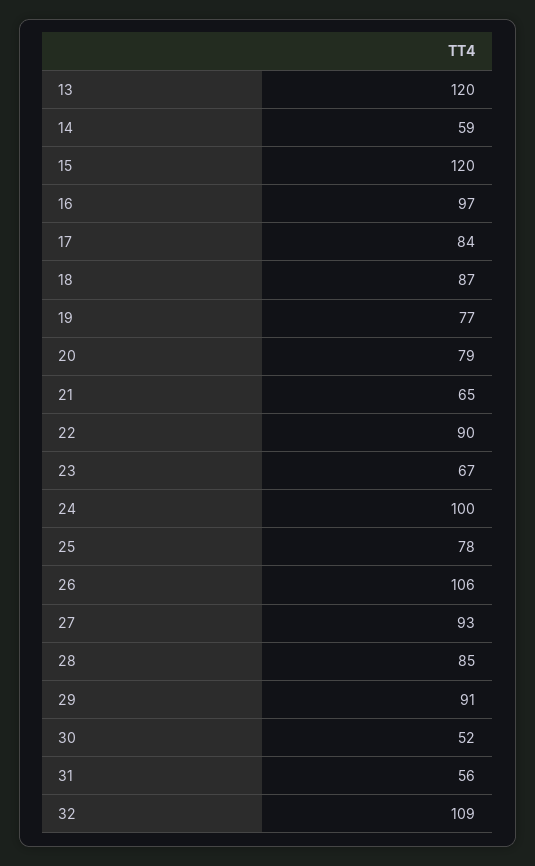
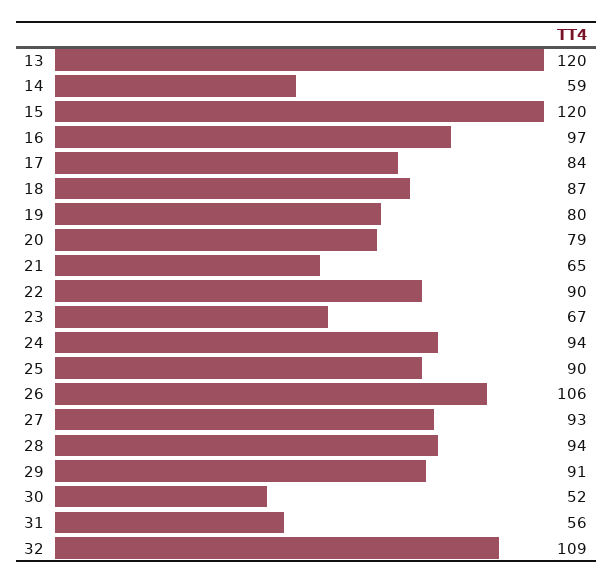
  {
    "13": 120,
    "14": 59,
    "15": 120,
    "16": 97,
    "17": 84,
    "18": 87,
-   "19": 77,
+   "19": 80,
    "20": 79,
    "21": 65,
    "22": 90,
    "23": 67,
-   "24": 100,
+   "24": 94,
-   "25": 78,
+   "25": 90,
    "26": 106,
    "27": 93,
-   "28": 85,
+   "28": 94,
    "29": 91,
    "30": 52,
    "31": 56,
    "32": 109
  }

